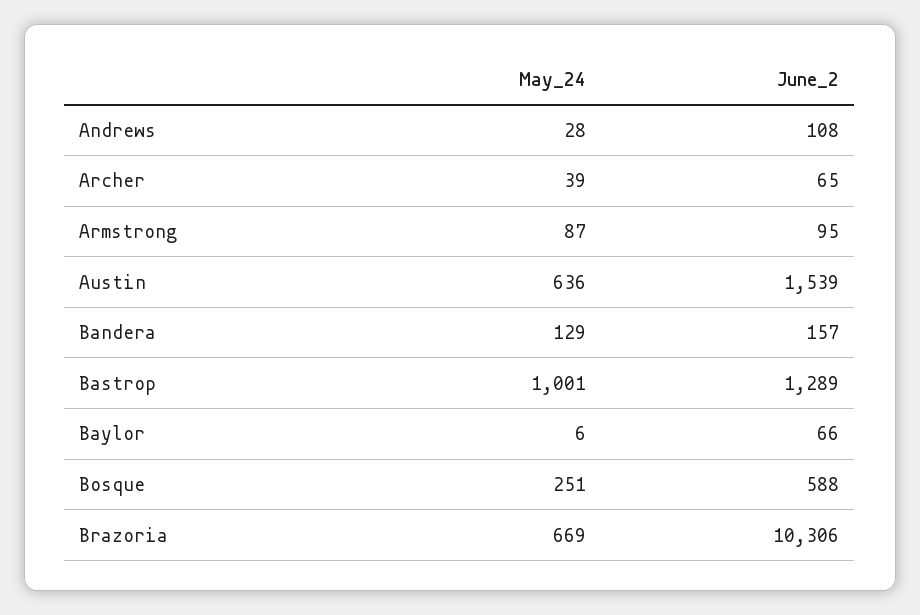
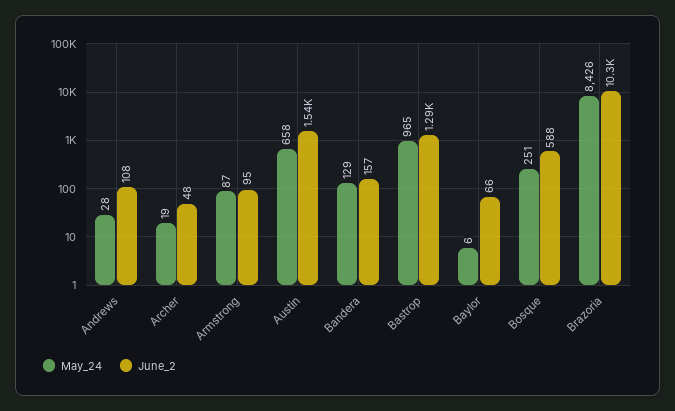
  {
    "May_24": {
      "Andrews": 28,
-     "Archer": 39,
+     "Archer": 19,
      "Armstrong": 87,
-     "Austin": 636,
+     "Austin": 658,
      "Bandera": 129,
-     "Bastrop": 1001,
+     "Bastrop": 965,
      "Baylor": 6,
      "Bosque": 251,
-     "Brazoria": 669
+     "Brazoria": 8426
    },
    "June_2": {
      "Andrews": 108,
-     "Archer": 65,
+     "Archer": 48,
      "Armstrong": 95,
      "Austin": 1539,
      "Bandera": 157,
      "Bastrop": 1289,
      "Baylor": 66,
      "Bosque": 588,
      "Brazoria": 10306
    }
  }

